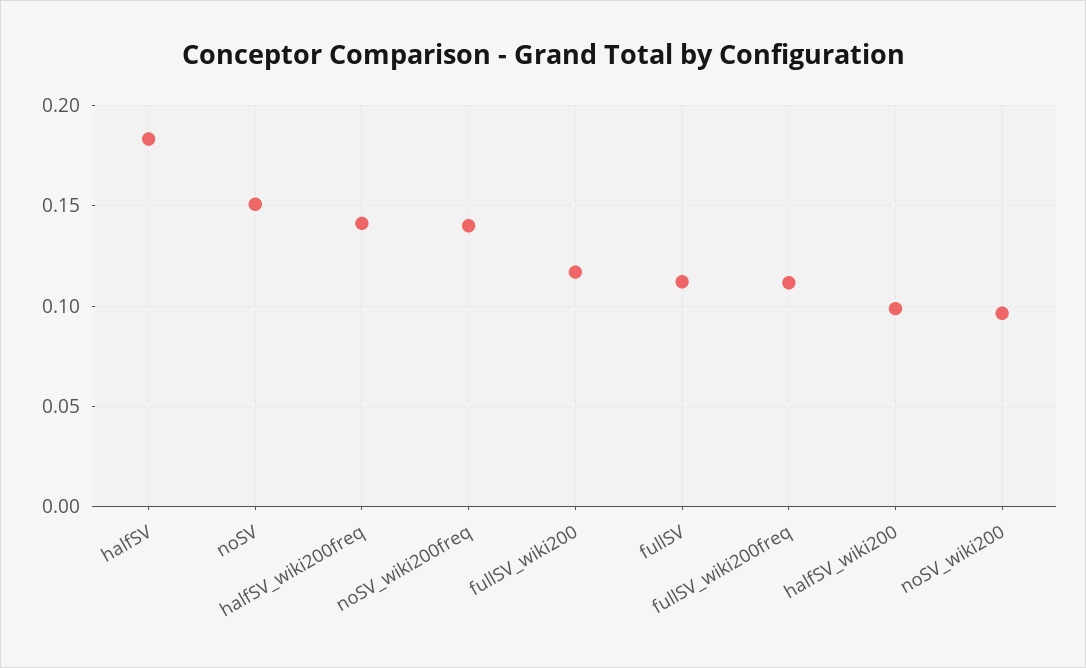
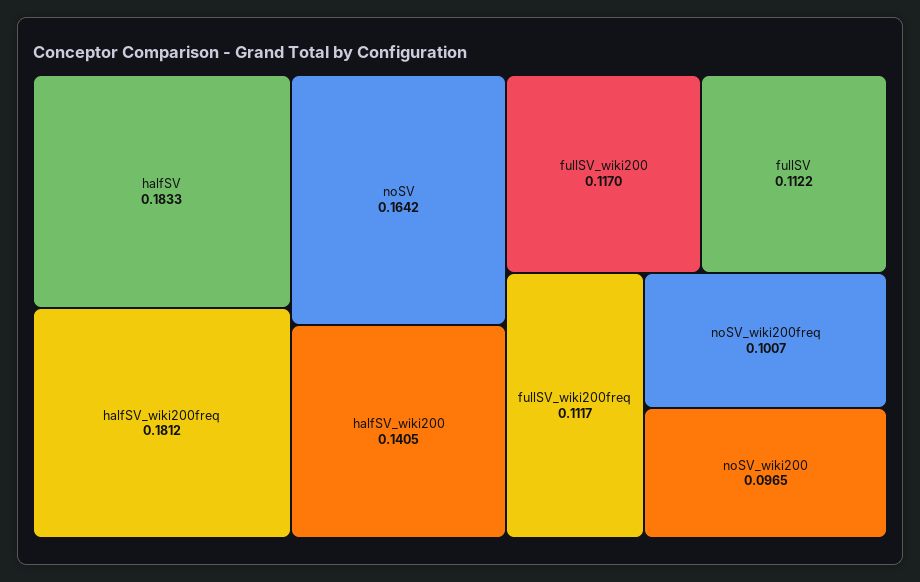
  {
    "halfSV": 0.1833,
-   "noSV": 0.15,
+   "noSV": 0.1642,
-   "halfSV_wiki200freq": 0.14,
+   "halfSV_wiki200freq": 0.1812,
-   "noSV_wiki200freq": 0.14,
+   "noSV_wiki200freq": 0.1007,
    "fullSV_wiki200": 0.117,
    "fullSV": 0.1122,
    "fullSV_wiki200freq": 0.1117,
-   "halfSV_wiki200": 0.1,
+   "halfSV_wiki200": 0.1405,
    "noSV_wiki200": 0.0965
  }

